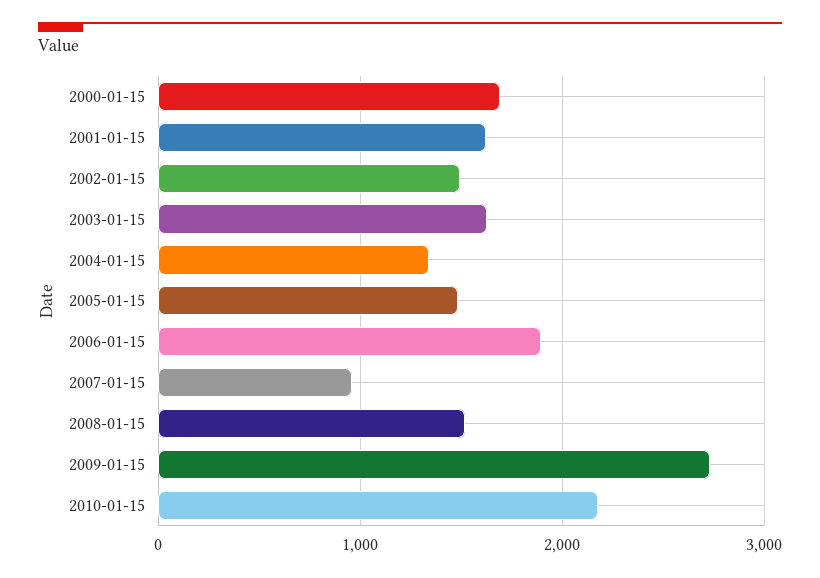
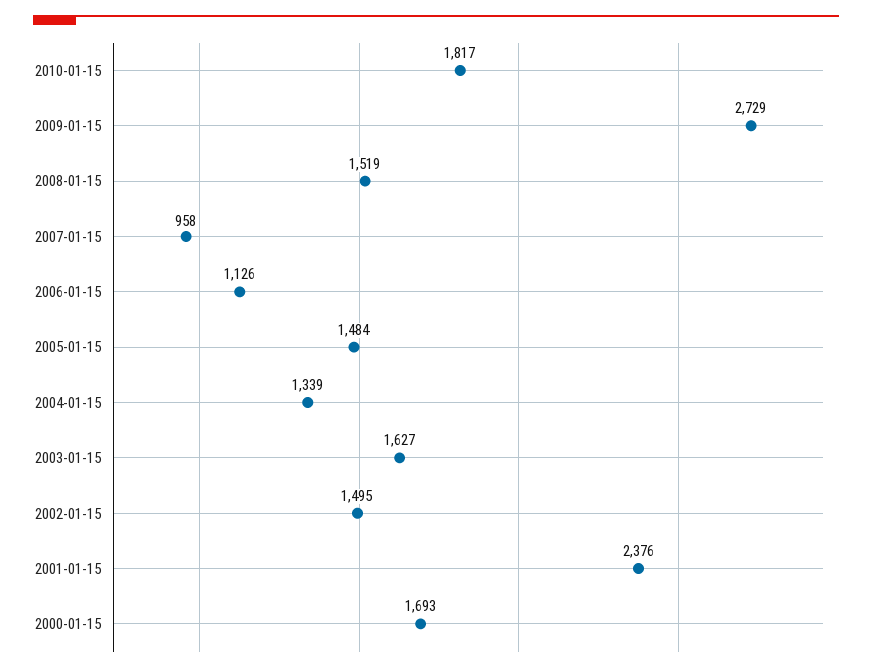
  {
    "2000-01-15": 1693,
-   "2001-01-15": 1600,
+   "2001-01-15": 2376,
    "2002-01-15": 1495,
    "2003-01-15": 1627,
    "2004-01-15": 1339,
    "2005-01-15": 1484,
-   "2006-01-15": 1900,
+   "2006-01-15": 1126,
    "2007-01-15": 958,
    "2008-01-15": 1519,
    "2009-01-15": 2729,
-   "2010-01-15": 2200
+   "2010-01-15": 1817
  }

